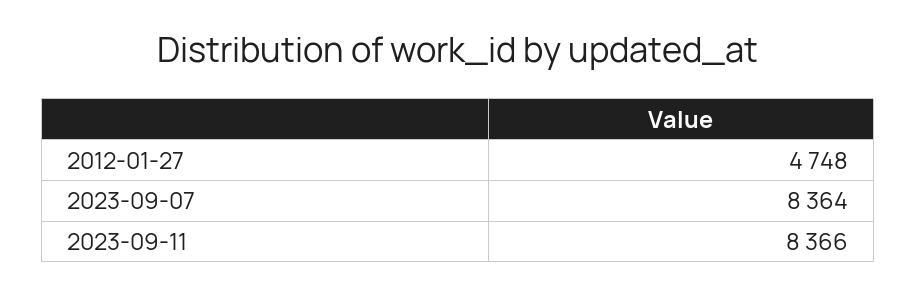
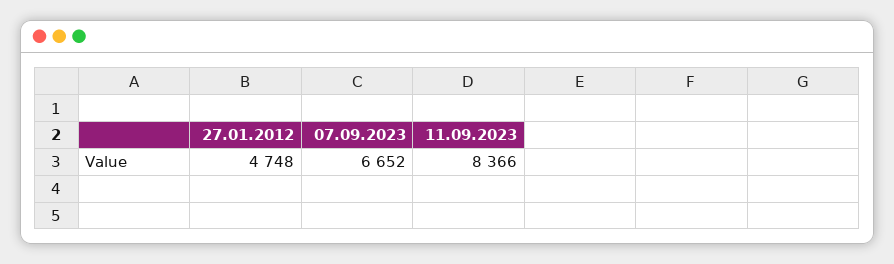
  {
    "2012-01-27": 4748,
-   "2023-09-07": 8364,
+   "2023-09-07": 6652,
    "2023-09-11": 8366
  }

